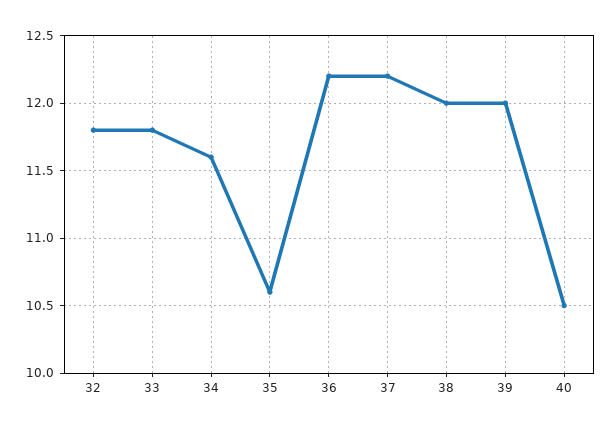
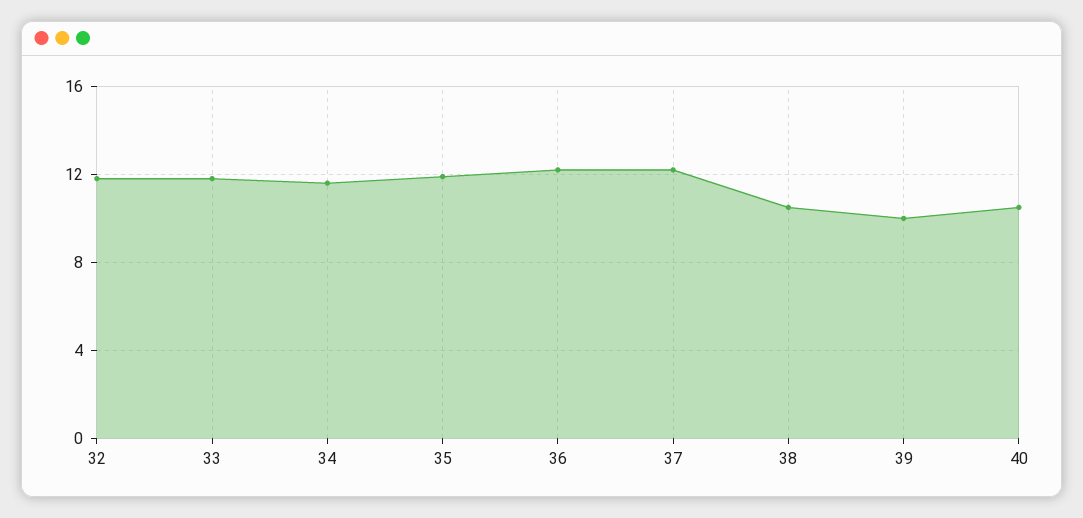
  {
    "32": 11.8,
    "33": 11.8,
    "34": 11.6,
-   "35": 10.6,
+   "35": 12,
    "36": 12.2,
    "37": 12.2,
-   "38": 12,
+   "38": 10.5,
-   "39": 12,
+   "39": 10,
    "40": 10.5
  }

